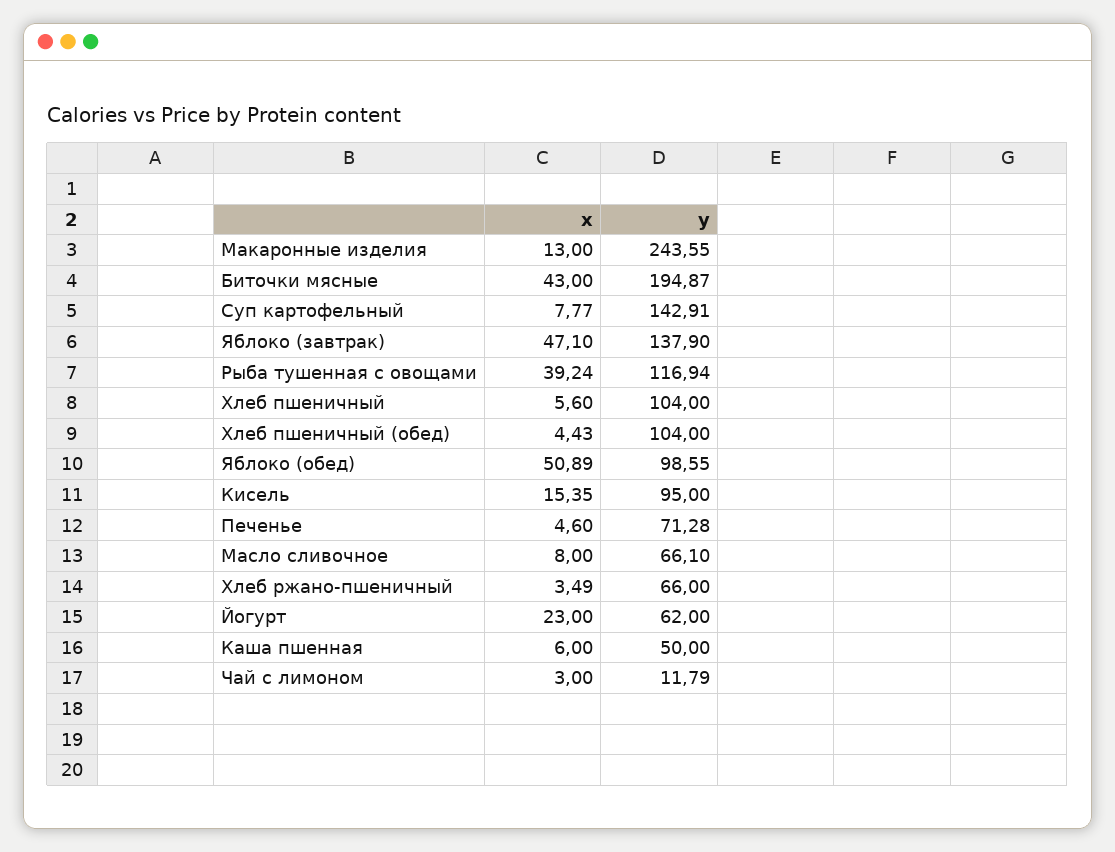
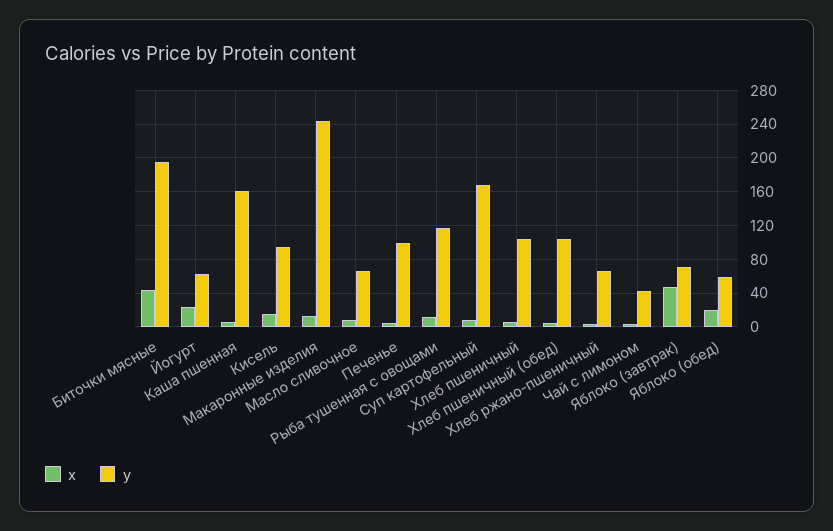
  {
    "x": {
      "Макаронные изделия": 13,
      "Биточки мясные": 43,
      "Суп картофельный": 7.77,
      "Яблоко (завтрак)": 47.1,
-     "Рыба тушенная с овощами": 39.24,
+     "Рыба тушенная с овощами": 10,
      "Хлеб пшеничный": 5.6,
      "Хлеб пшеничный (обед)": 4.43,
-     "Яблоко (обед)": 50.89,
+     "Яблоко (обед)": 20,
      "Кисель": 15.35,
      "Печенье": 4.6,
      "Масло сливочное": 8,
      "Хлеб ржано-пшеничный": 3.49,
      "Йогурт": 23,
      "Каша пшенная": 6,
      "Чай с лимоном": 3
    },
    "y": {
      "Макаронные изделия": 243.55,
      "Биточки мясные": 194.87,
-     "Суп картофельный": 142.91,
+     "Суп картофельный": 170,
-     "Яблоко (завтрак)": 137.9,
+     "Яблоко (завтрак)": 70,
      "Рыба тушенная с овощами": 116.94,
      "Хлеб пшеничный": 104,
      "Хлеб пшеничный (обед)": 104,
-     "Яблоко (обед)": 98.55,
+     "Яблоко (обед)": 60,
      "Кисель": 95,
-     "Печенье": 71.28,
+     "Печенье": 100,
      "Масло сливочное": 66.1,
      "Хлеб ржано-пшеничный": 66,
      "Йогурт": 62,
-     "Каша пшенная": 50,
+     "Каша пшенная": 160,
-     "Чай с лимоном": 11.79
+     "Чай с лимоном": 40
    }
  }

